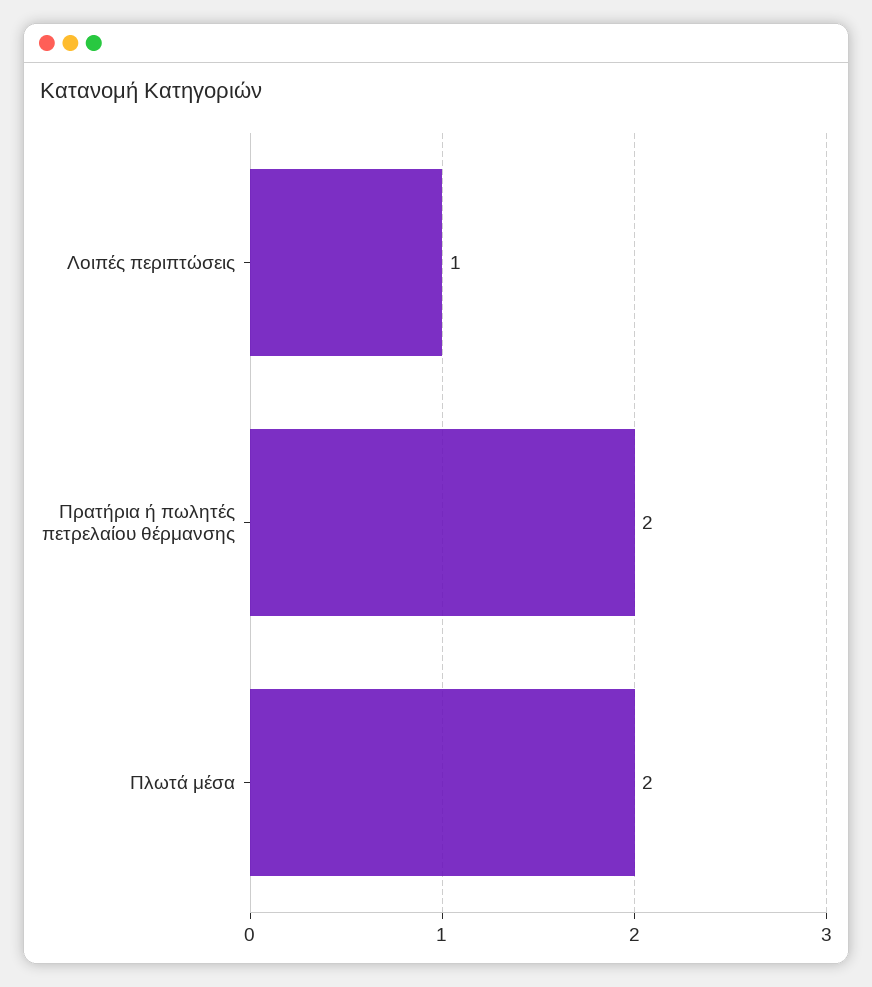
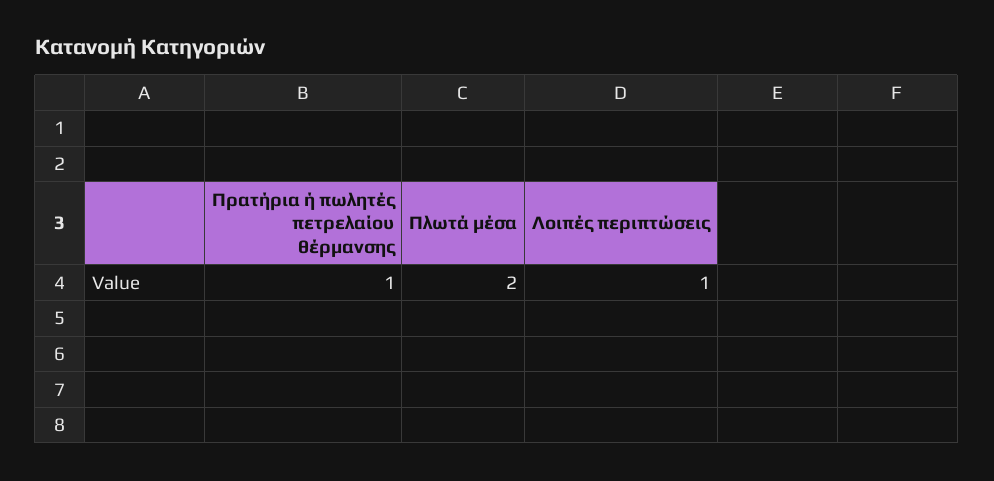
  {
    "Λοιπές περιπτώσεις": 1,
-   "Πρατήρια ή πωλητές πετρελαίου θέρμανσης": 2,
+   "Πρατήρια ή πωλητές πετρελαίου θέρμανσης": 1,
    "Πλωτά μέσα": 2
  }

